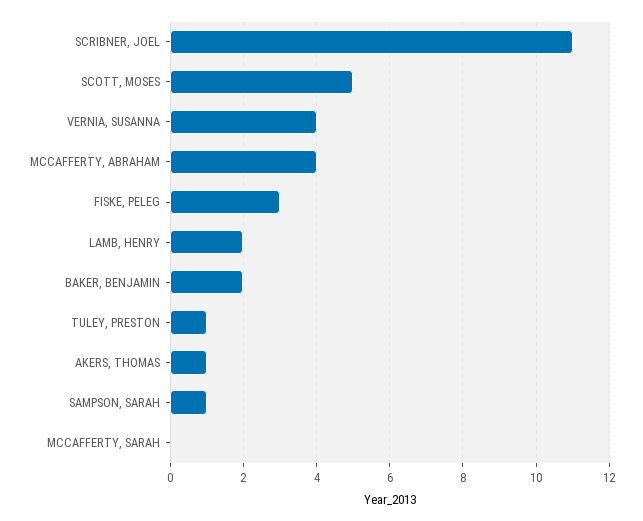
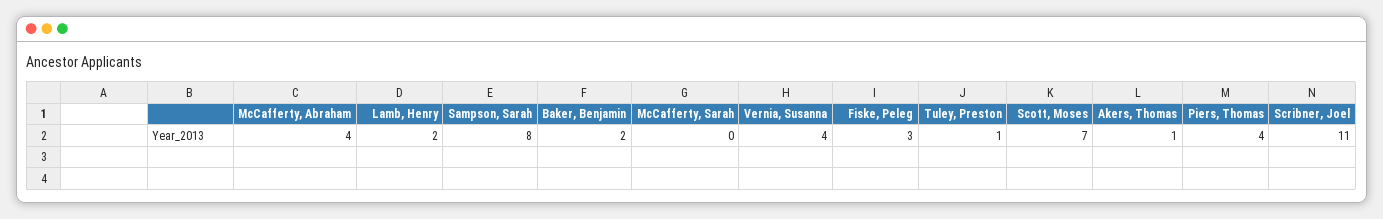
  {
    "SCRIBNER, JOEL": 11,
-   "SCOTT, MOSES": 5,
+   "SCOTT, MOSES": 7,
    "VERNIA, SUSANNA": 4,
    "MCCAFFERTY, ABRAHAM": 4,
    "FISKE, PELEG": 3,
    "LAMB, HENRY": 2,
    "BAKER, BENJAMIN": 2,
    "TULEY, PRESTON": 1,
    "AKERS, THOMAS": 1,
-   "SAMPSON, SARAH": 1,
+   "SAMPSON, SARAH": 8,
-   "MCCAFFERTY, SARAH": 0
+   "MCCAFFERTY, SARAH": 0,
+   "Piers, Thomas": 4
  }

